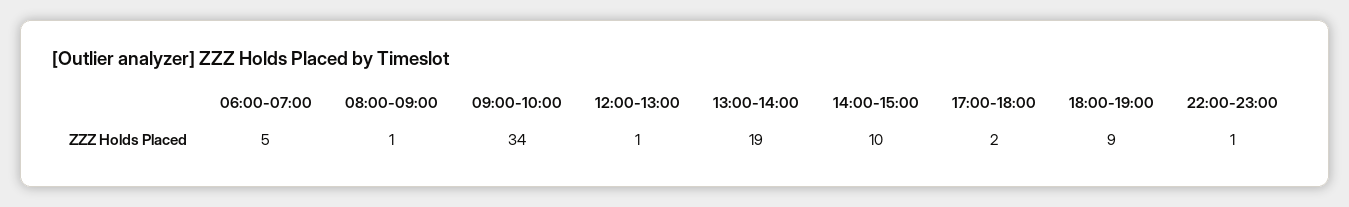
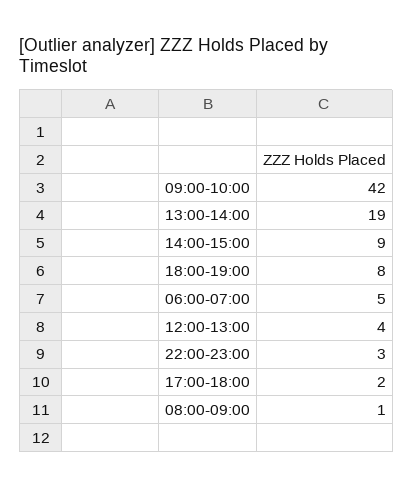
  {
    "06:00-07:00": 5,
    "08:00-09:00": 1,
-   "09:00-10:00": 34,
+   "09:00-10:00": 42,
-   "12:00-13:00": 1,
+   "12:00-13:00": 4,
    "13:00-14:00": 19,
-   "14:00-15:00": 10,
+   "14:00-15:00": 9,
    "17:00-18:00": 2,
-   "18:00-19:00": 9,
+   "18:00-19:00": 8,
-   "22:00-23:00": 1
+   "22:00-23:00": 3
  }

